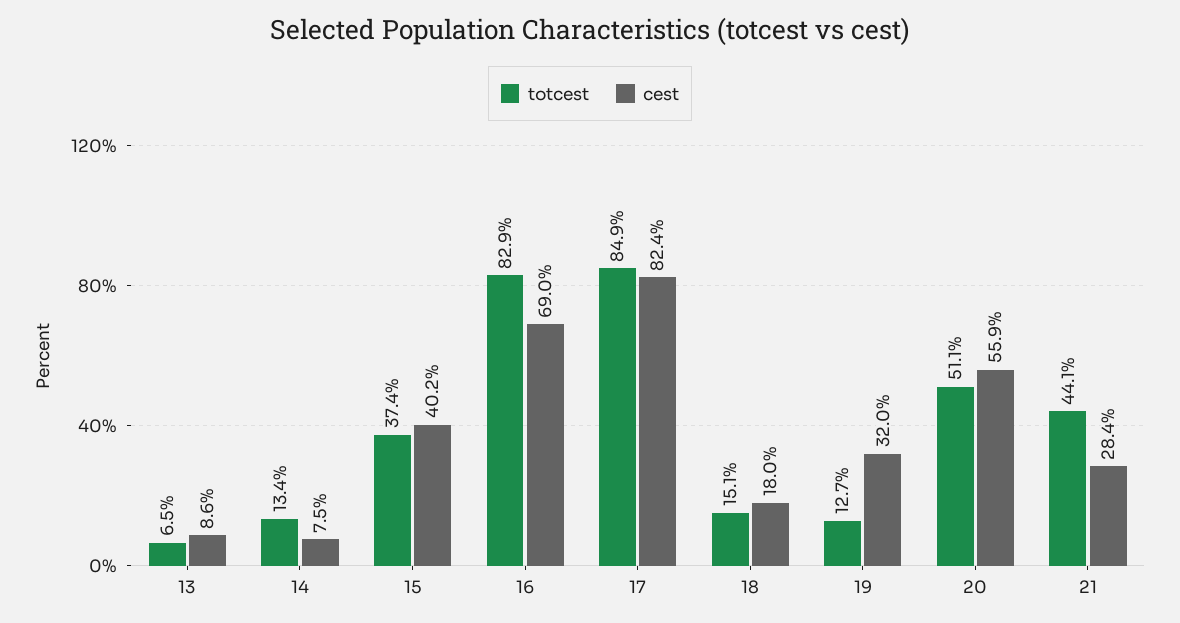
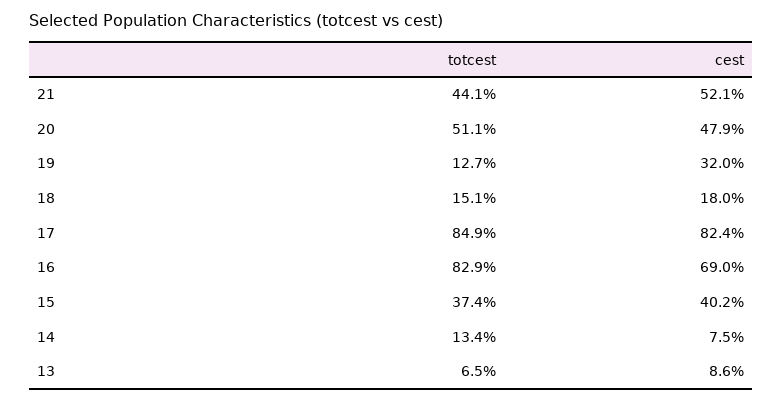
  {
    "totcest": {
      "13": 6.5,
      "14": 13.4,
      "15": 37.4,
      "16": 82.9,
      "17": 84.9,
      "18": 15.1,
      "19": 12.7,
      "20": 51.1,
      "21": 44.1
    },
    "cest": {
      "13": 8.6,
      "14": 7.5,
      "15": 40.2,
      "16": 69,
      "17": 82.4,
      "18": 18,
      "19": 32,
-     "20": 55.9,
+     "20": 47.9,
-     "21": 28.4
+     "21": 52.1
    }
  }

